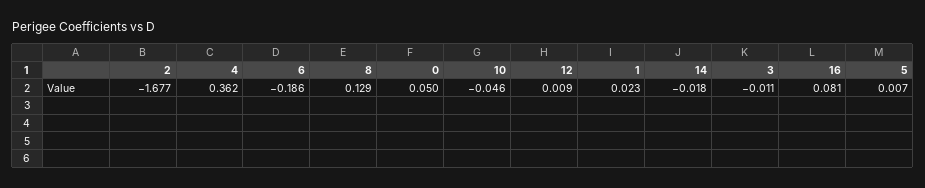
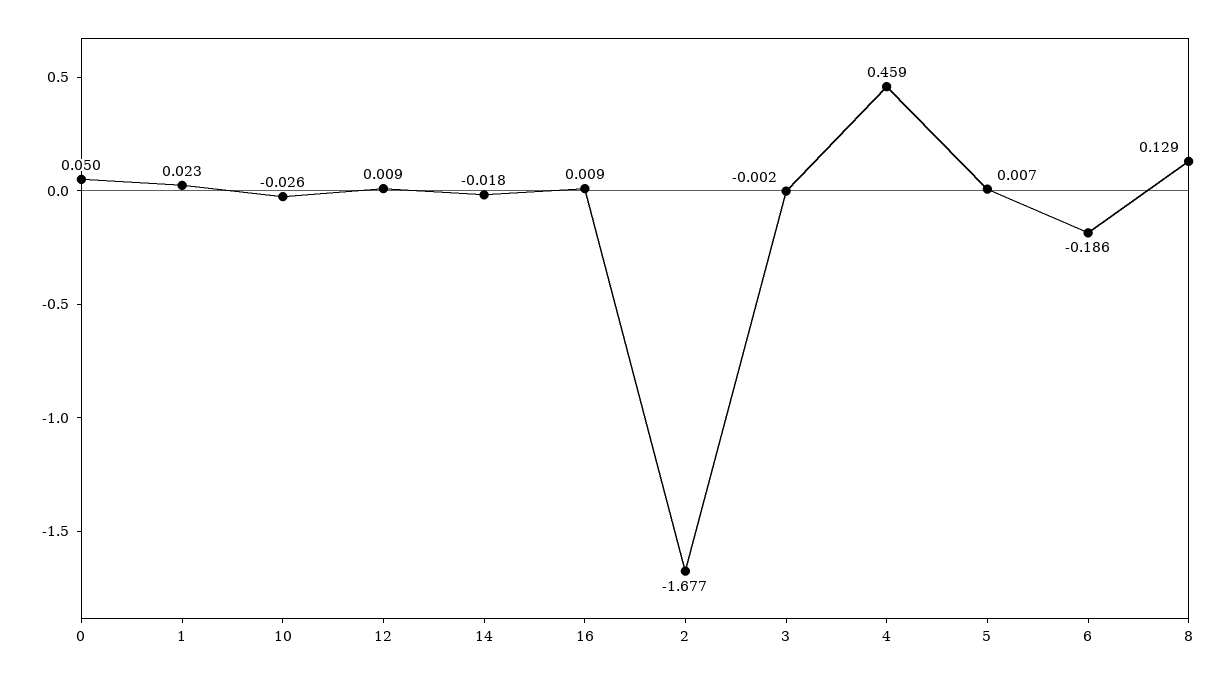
  {
    "2": -1.677,
-   "4": 0.362,
+   "4": 0.459,
    "6": -0.186,
    "8": 0.129,
    "0": 0.05,
-   "10": -0.046,
+   "10": -0.026,
    "12": 0.009,
    "1": 0.023,
    "14": -0.018,
-   "3": -0.011,
+   "3": -0.002,
-   "16": 0.081,
+   "16": 0.009,
    "5": 0.007
  }

